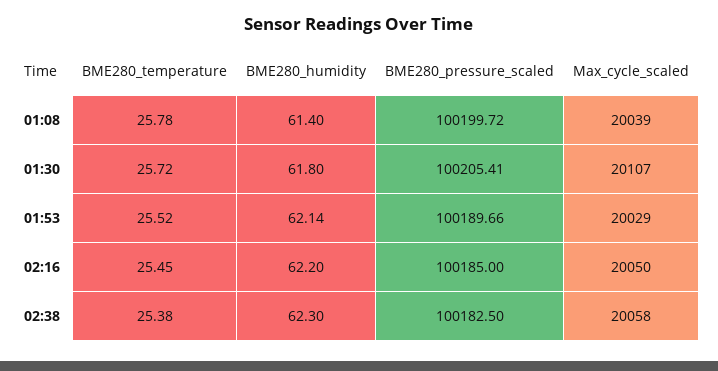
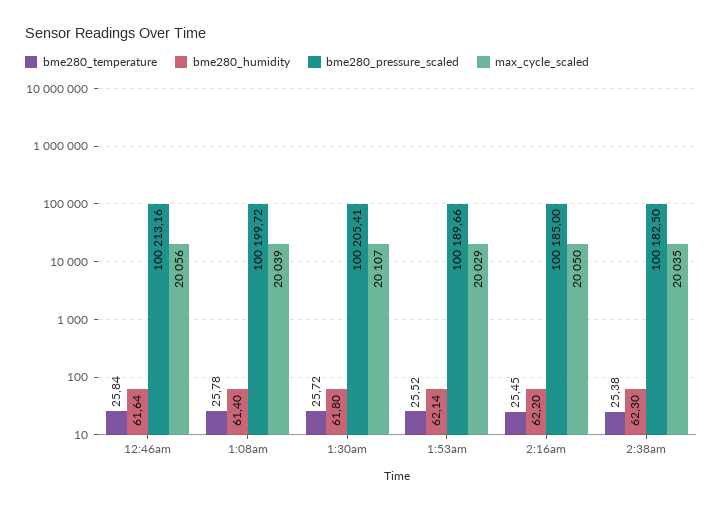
  {
    "BME280_temperature": {
      "01:08": 25.78,
      "01:30": 25.72,
      "01:53": 25.52,
      "02:16": 25.45,
-     "02:38": 25.38
+     "02:38": 25.38,
+     "12:46am": 25.84
    },
    "BME280_humidity": {
      "01:08": 61.4,
      "01:30": 61.8,
      "01:53": 62.14,
      "02:16": 62.2,
-     "02:38": 62.3
+     "02:38": 62.3,
+     "12:46am": 61.64
    },
    "BME280_pressure_scaled": {
      "01:08": 100199.72,
      "01:30": 100205.41,
      "01:53": 100189.66,
      "02:16": 100185,
-     "02:38": 100182.5
+     "02:38": 100182.5,
+     "12:46am": 100213.16
    },
    "Max_cycle_scaled": {
      "01:08": 20039,
      "01:30": 20107,
      "01:53": 20029,
      "02:16": 20050,
-     "02:38": 20058
+     "02:38": 20035,
+     "12:46am": 20056
    }
  }

